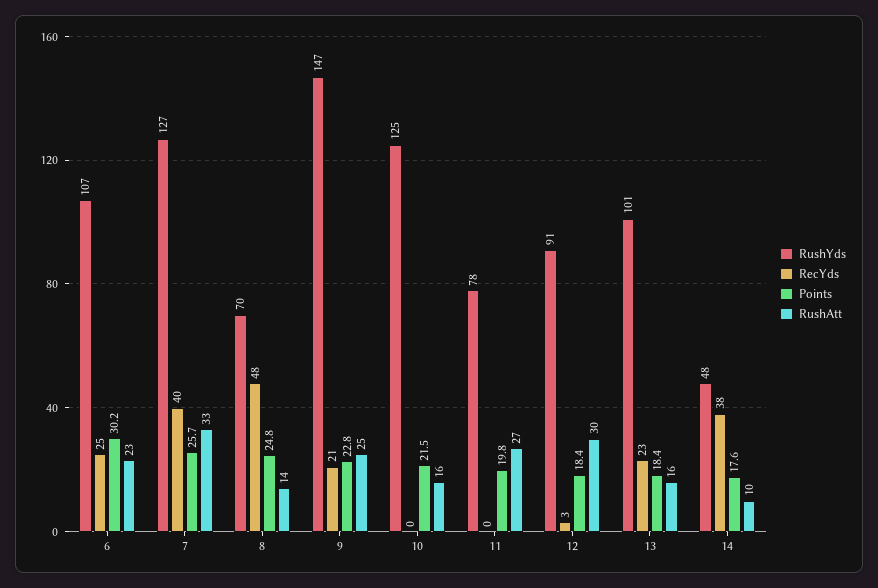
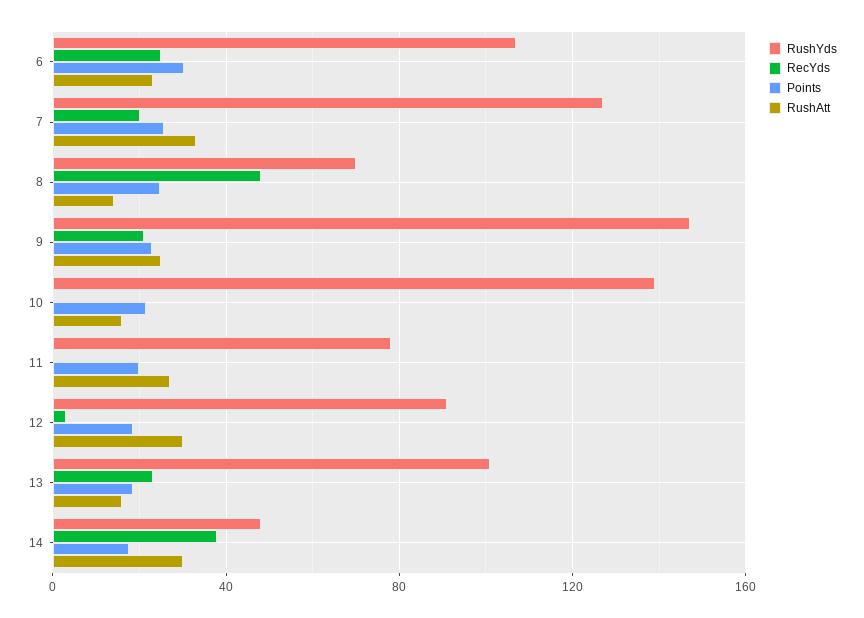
  {
    "RushYds": {
      "6": 107,
      "7": 127,
      "8": 70,
      "9": 147,
-     "10": 125,
+     "10": 140,
      "11": 78,
      "12": 91,
      "13": 101,
      "14": 48
    },
    "RecYds": {
      "6": 25,
-     "7": 40,
+     "7": 20,
      "8": 48,
      "9": 21,
      "10": 0,
      "11": 0,
      "12": 3,
      "13": 23,
      "14": 38
    },
    "Points": {
      "6": 30.2,
      "7": 25.7,
      "8": 24.8,
      "9": 22.8,
      "10": 21.5,
      "11": 19.8,
      "12": 18.4,
      "13": 18.4,
      "14": 17.6
    },
    "RushAtt": {
      "6": 23,
      "7": 33,
      "8": 14,
      "9": 25,
      "10": 16,
      "11": 27,
      "12": 30,
      "13": 16,
-     "14": 10
+     "14": 30
    }
  }

